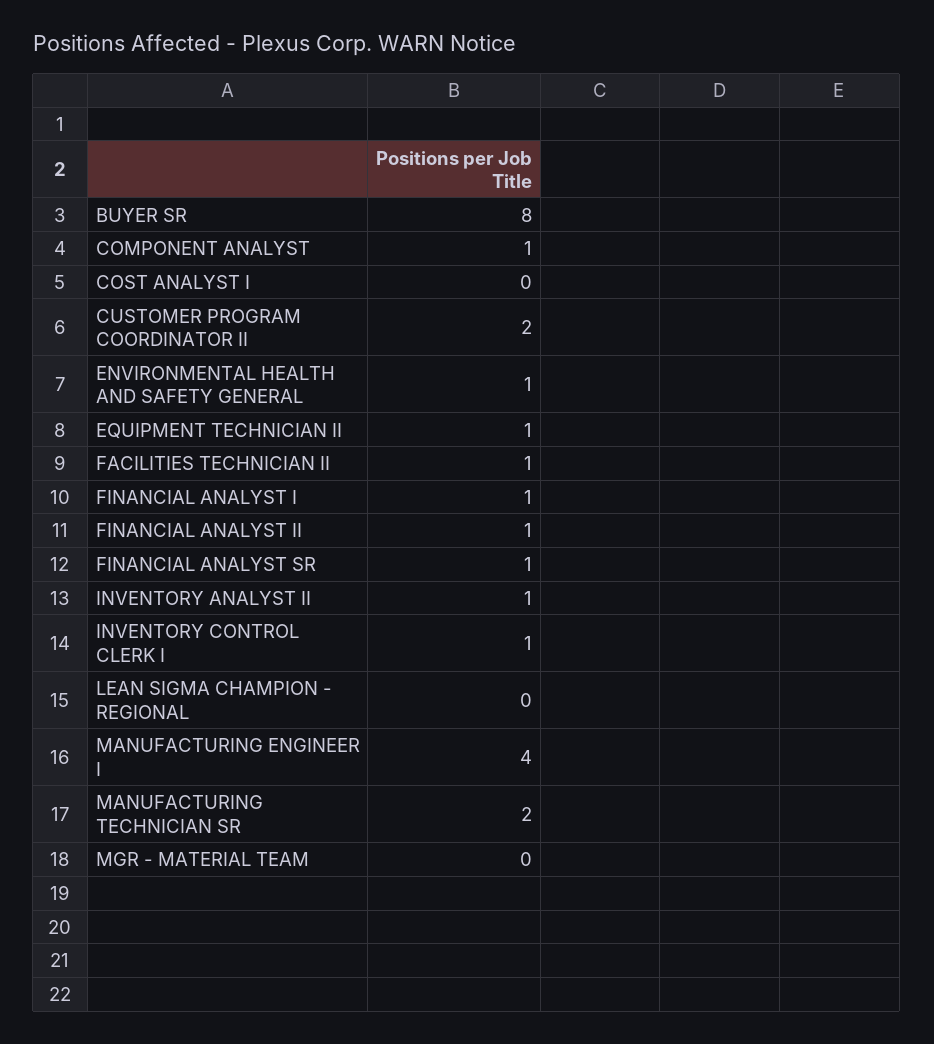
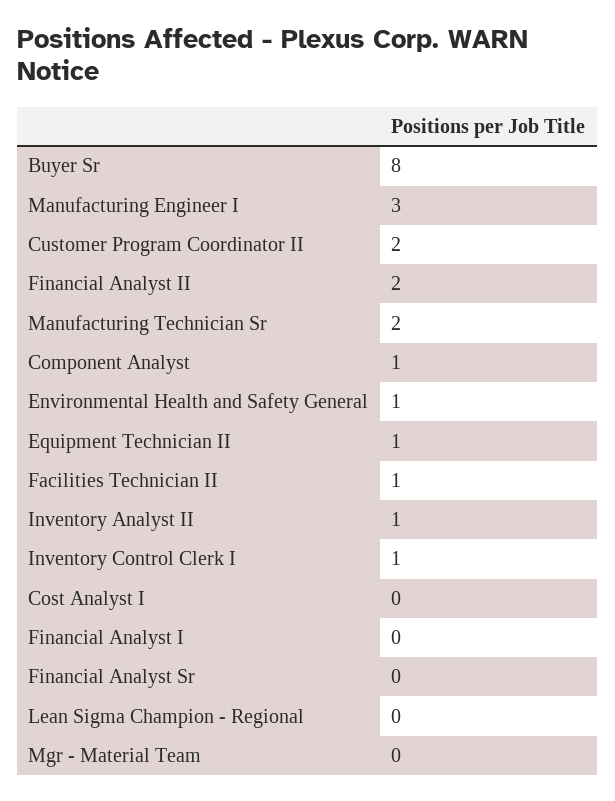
  {
    "BUYER SR": 8,
    "COMPONENT ANALYST": 1,
    "COST ANALYST I": 0,
    "CUSTOMER PROGRAM COORDINATOR II": 2,
    "ENVIRONMENTAL HEALTH AND SAFETY GENERAL": 1,
    "EQUIPMENT TECHNICIAN II": 1,
    "FACILITIES TECHNICIAN II": 1,
-   "FINANCIAL ANALYST I": 1,
+   "FINANCIAL ANALYST I": 0,
-   "FINANCIAL ANALYST II": 1,
+   "FINANCIAL ANALYST II": 2,
-   "FINANCIAL ANALYST SR": 1,
+   "FINANCIAL ANALYST SR": 0,
    "INVENTORY ANALYST II": 1,
    "INVENTORY CONTROL CLERK I": 1,
    "LEAN SIGMA CHAMPION - REGIONAL": 0,
-   "MANUFACTURING ENGINEER I": 4,
+   "MANUFACTURING ENGINEER I": 3,
    "MANUFACTURING TECHNICIAN SR": 2,
    "MGR - MATERIAL TEAM": 0
  }

